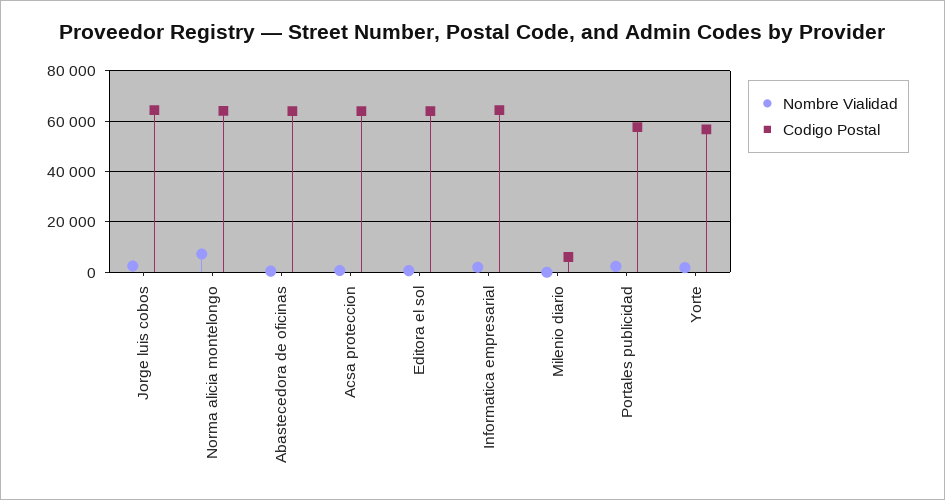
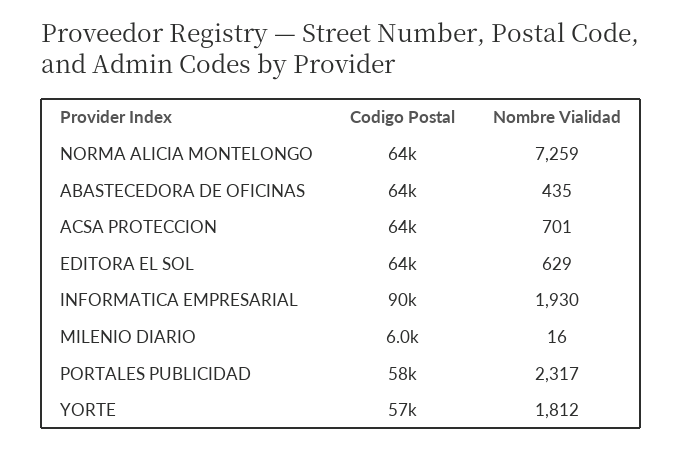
  {
    "Nombre Vialidad": {
-     "Jorge luis cobos": 2500,
      "Norma alicia montelongo": 7259,
      "Abastecedora de oficinas": 435,
      "Acsa proteccion": 701,
      "Editora el sol": 629,
      "Informatica empresarial": 1930,
      "Milenio diario": 16,
      "Portales publicidad": 2317,
      "Yorte": 1812
    },
    "Codigo Postal": {
-     "Jorge luis cobos": 65000,
      "Norma alicia montelongo": 64000,
      "Abastecedora de oficinas": 64000,
      "Acsa proteccion": 64000,
      "Editora el sol": 64000,
-     "Informatica empresarial": 65000,
+     "Informatica empresarial": 90000,
      "Milenio diario": 6000,
      "Portales publicidad": 58000,
      "Yorte": 57000
    }
  }

